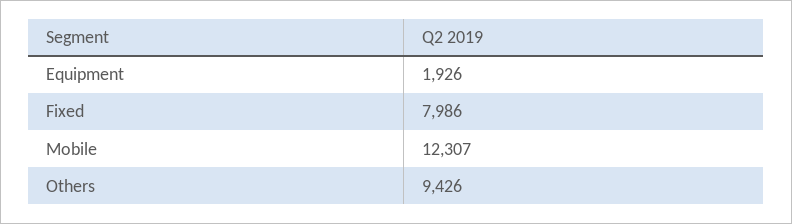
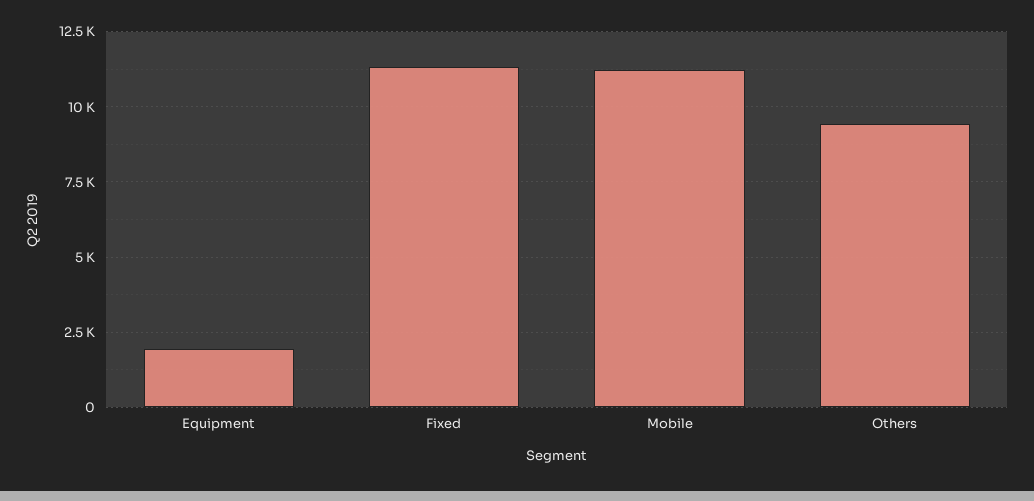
  {
    "Equipment": 1926,
-   "Fixed": 7986,
+   "Fixed": 11250,
-   "Mobile": 12307,
+   "Mobile": 11250,
    "Others": 9426
  }

